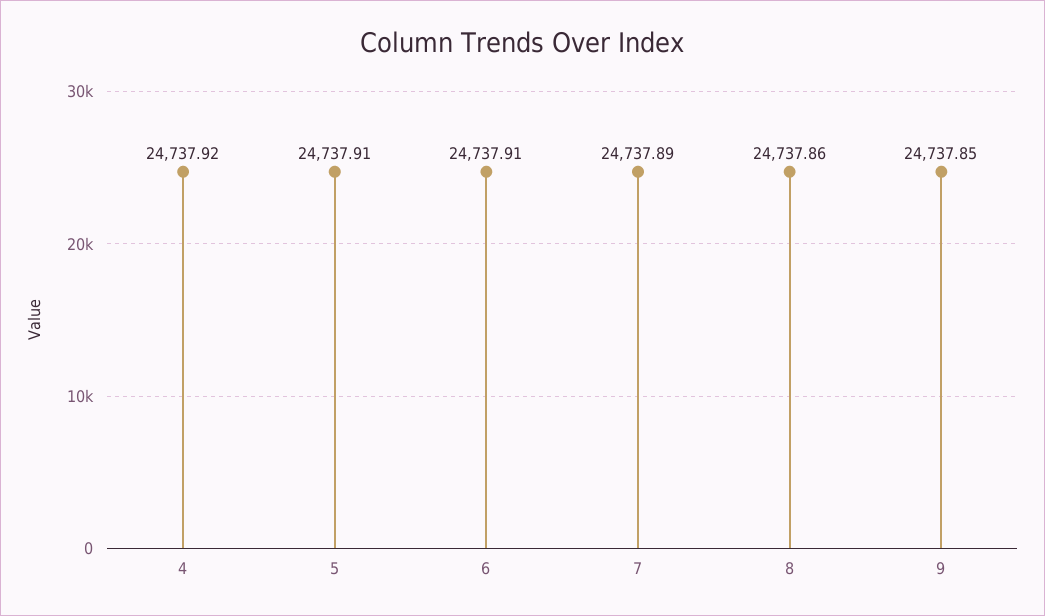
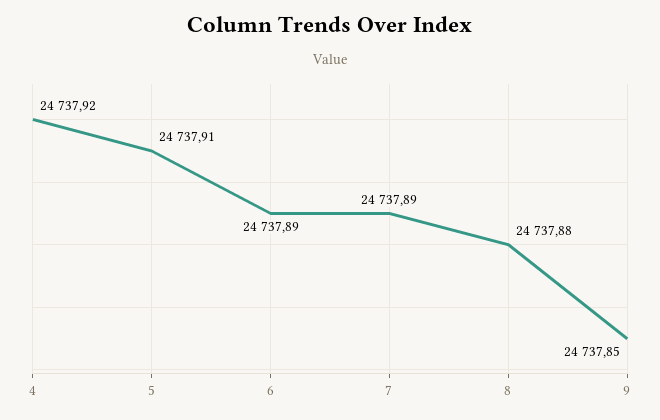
  {
    "4": 24737.92,
    "5": 24737.91,
-   "6": 24737.91,
+   "6": 24737.89,
    "7": 24737.89,
-   "8": 24737.86,
+   "8": 24737.88,
    "9": 24737.85
  }

